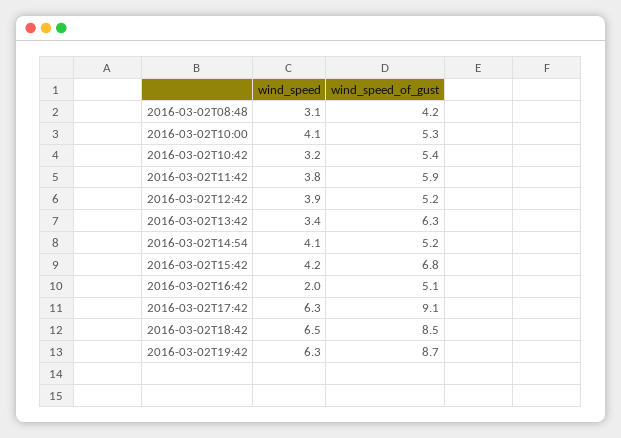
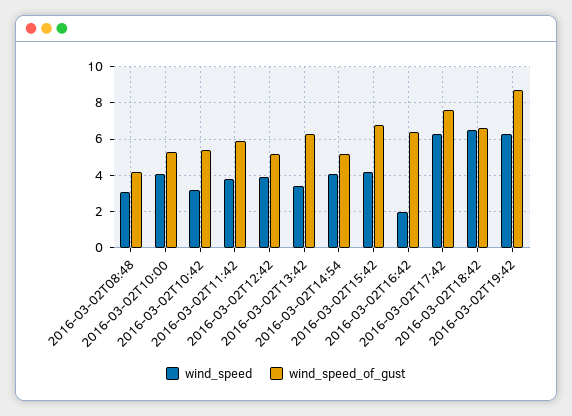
  {
    "wind_speed": {
      "2016-03-02T08:48": 3.1,
      "2016-03-02T10:00": 4.1,
      "2016-03-02T10:42": 3.2,
      "2016-03-02T11:42": 3.8,
      "2016-03-02T12:42": 3.9,
      "2016-03-02T13:42": 3.4,
      "2016-03-02T14:54": 4.1,
      "2016-03-02T15:42": 4.2,
      "2016-03-02T16:42": 2,
      "2016-03-02T17:42": 6.3,
      "2016-03-02T18:42": 6.5,
      "2016-03-02T19:42": 6.3
    },
    "wind_speed_of_gust": {
      "2016-03-02T08:48": 4.2,
      "2016-03-02T10:00": 5.3,
      "2016-03-02T10:42": 5.4,
      "2016-03-02T11:42": 5.9,
      "2016-03-02T12:42": 5.2,
      "2016-03-02T13:42": 6.3,
      "2016-03-02T14:54": 5.2,
      "2016-03-02T15:42": 6.8,
-     "2016-03-02T16:42": 5.1,
+     "2016-03-02T16:42": 6.5,
-     "2016-03-02T17:42": 9.1,
+     "2016-03-02T17:42": 7.5,
-     "2016-03-02T18:42": 8.5,
+     "2016-03-02T18:42": 6.5,
      "2016-03-02T19:42": 8.7
    }
  }

